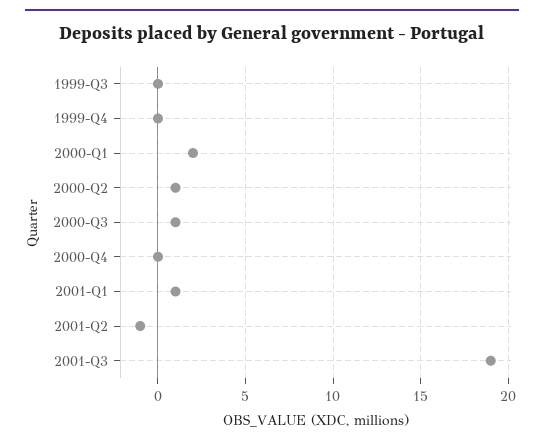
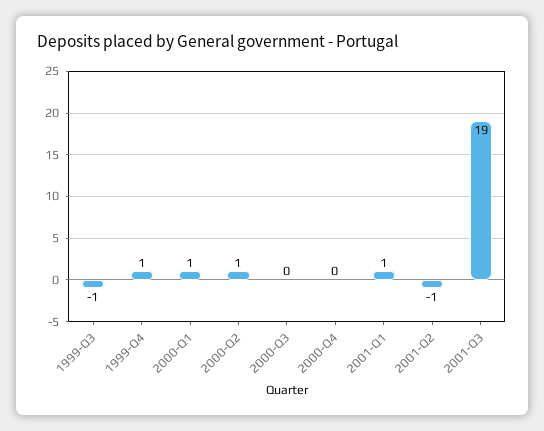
  {
-   "1999-Q3": 0,
+   "1999-Q3": -1,
-   "1999-Q4": 0,
+   "1999-Q4": 1,
-   "2000-Q1": 2,
+   "2000-Q1": 1,
    "2000-Q2": 1,
-   "2000-Q3": 1,
+   "2000-Q3": 0,
    "2000-Q4": 0,
    "2001-Q1": 1,
    "2001-Q2": -1,
    "2001-Q3": 19
  }

